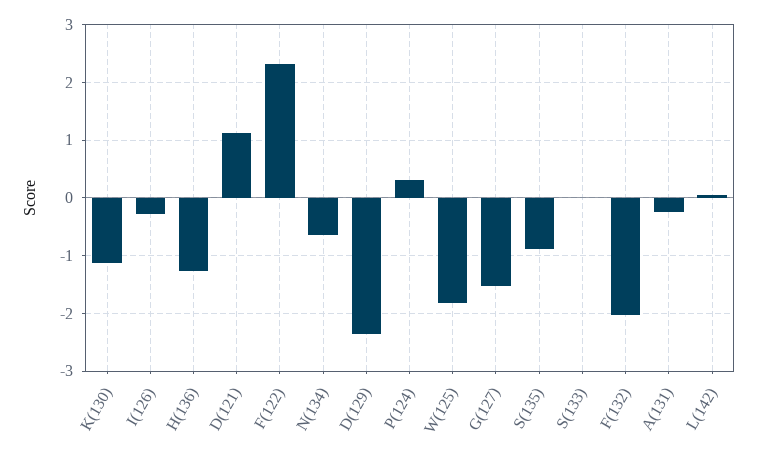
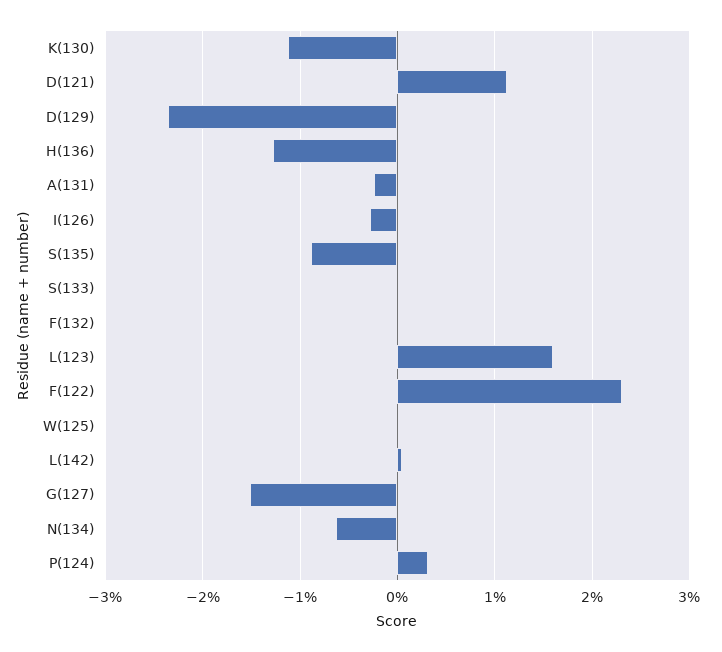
  {
    "K(130)": -1.1,
    "I(126)": -0.3,
    "H(136)": -1.3,
    "D(121)": 1.1,
    "F(122)": 2.3,
    "N(134)": -0.6,
    "D(129)": -2.4,
    "P(124)": 0.3,
-   "W(125)": -1.8,
+   "W(125)": 0,
    "G(127)": -1.5,
    "S(135)": -0.9,
    "S(133)": 0,
-   "F(132)": -2,
+   "F(132)": 0,
    "A(131)": -0.2,
-   "L(142)": 0
+   "L(142)": 0,
+   "L(123)": 1.6
  }

